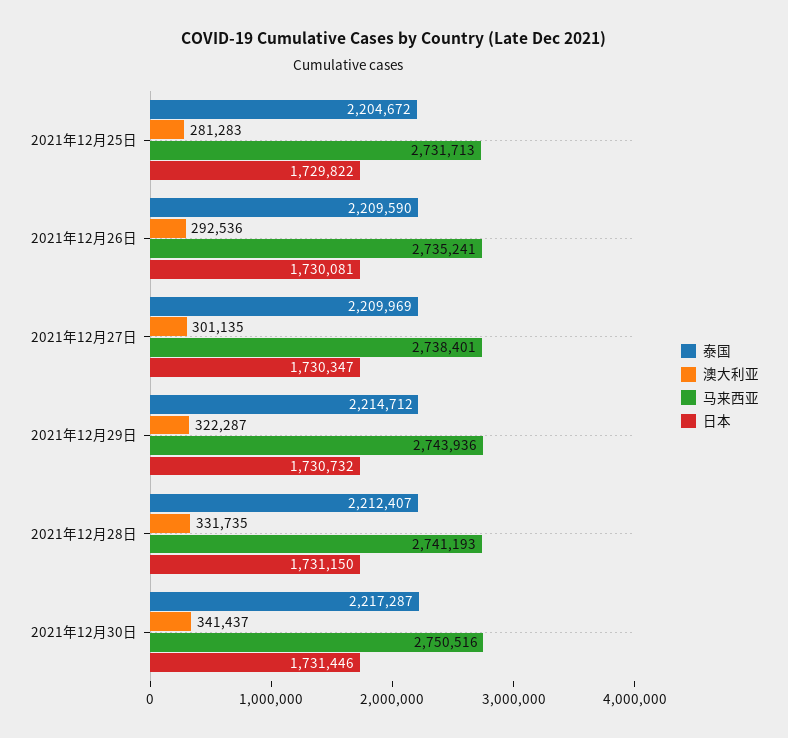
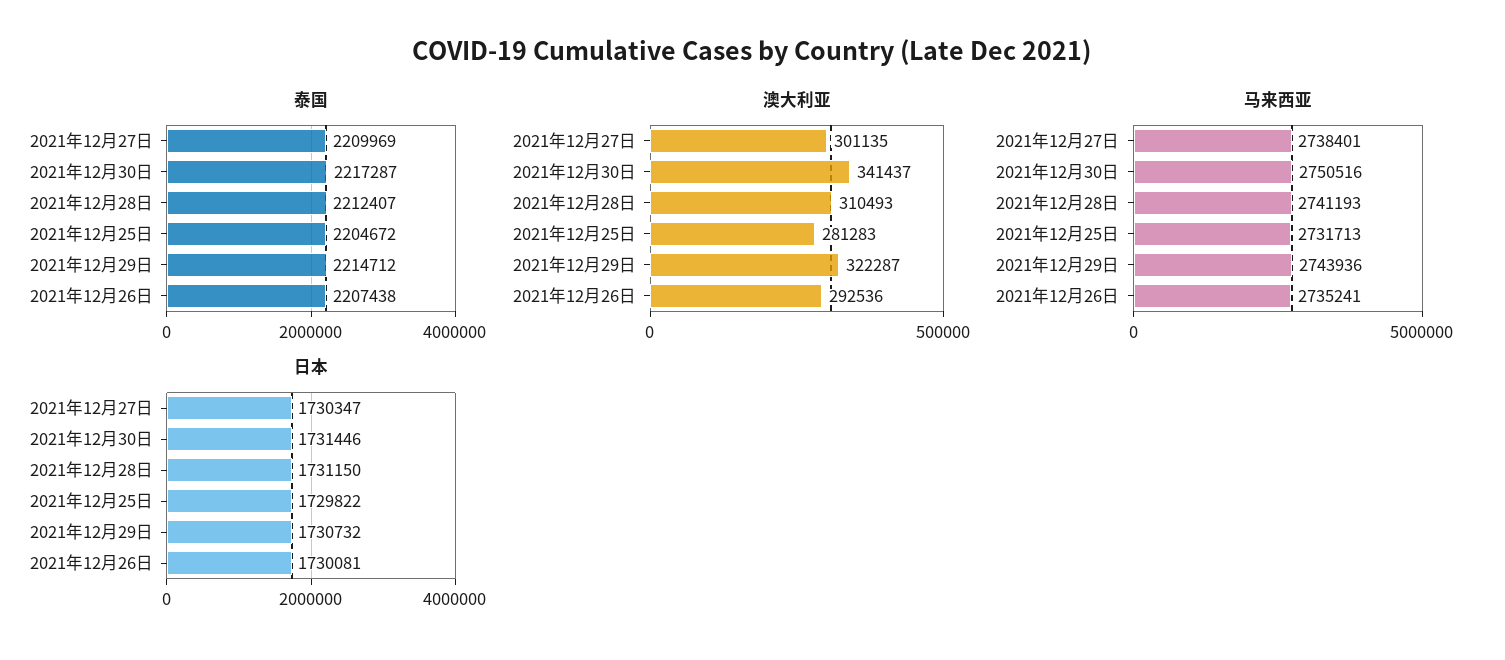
  {
    "泰国": {
      "2021年12月25日": 2204672,
-     "2021年12月26日": 2209590,
+     "2021年12月26日": 2207438,
      "2021年12月27日": 2209969,
      "2021年12月29日": 2214712,
      "2021年12月28日": 2212407,
      "2021年12月30日": 2217287
    },
    "澳大利亚": {
      "2021年12月25日": 281283,
      "2021年12月26日": 292536,
      "2021年12月27日": 301135,
      "2021年12月29日": 322287,
-     "2021年12月28日": 331735,
+     "2021年12月28日": 310493,
      "2021年12月30日": 341437
    },
    "马来西亚": {
      "2021年12月25日": 2731713,
      "2021年12月26日": 2735241,
      "2021年12月27日": 2738401,
      "2021年12月29日": 2743936,
      "2021年12月28日": 2741193,
      "2021年12月30日": 2750516
    },
    "日本": {
      "2021年12月25日": 1729822,
      "2021年12月26日": 1730081,
      "2021年12月27日": 1730347,
      "2021年12月29日": 1730732,
      "2021年12月28日": 1731150,
      "2021年12月30日": 1731446
    }
  }

